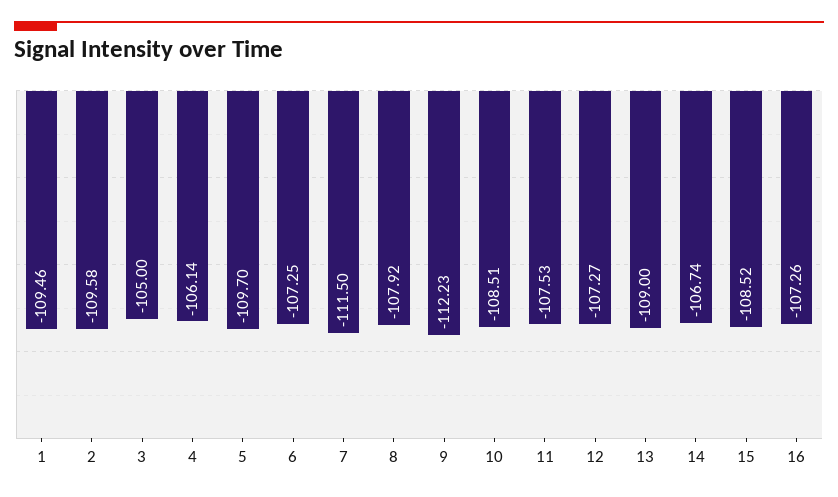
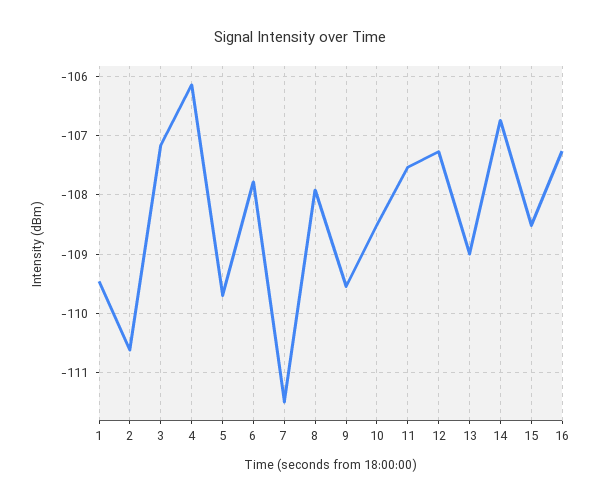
  {
    "1": -109.46,
-   "2": -109.58,
+   "2": -110.6,
-   "3": -105,
+   "3": -107.2,
    "4": -106.14,
    "5": -109.7,
-   "6": -107.25,
+   "6": -107.8,
    "7": -111.5,
    "8": -107.92,
-   "9": -112.23,
+   "9": -109.6,
    "10": -108.51,
    "11": -107.53,
    "12": -107.27,
    "13": -109,
    "14": -106.74,
    "15": -108.52,
    "16": -107.26
  }

